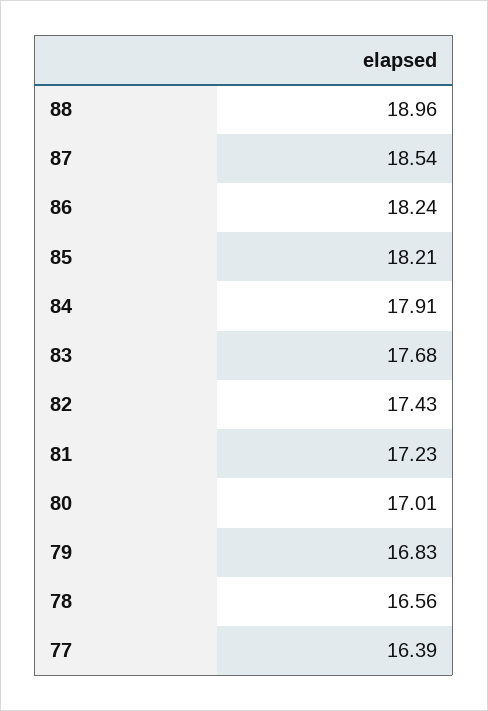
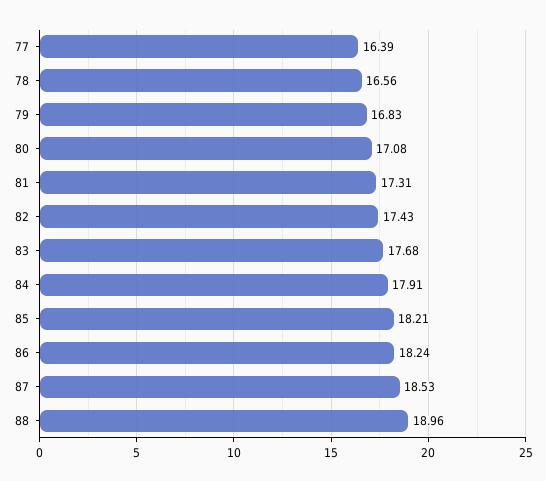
  {
    "88": 18.96,
-   "87": 18.54,
+   "87": 18.53,
    "86": 18.24,
    "85": 18.21,
    "84": 17.91,
    "83": 17.68,
    "82": 17.43,
-   "81": 17.23,
+   "81": 17.31,
-   "80": 17.01,
+   "80": 17.08,
    "79": 16.83,
    "78": 16.56,
    "77": 16.39
  }

